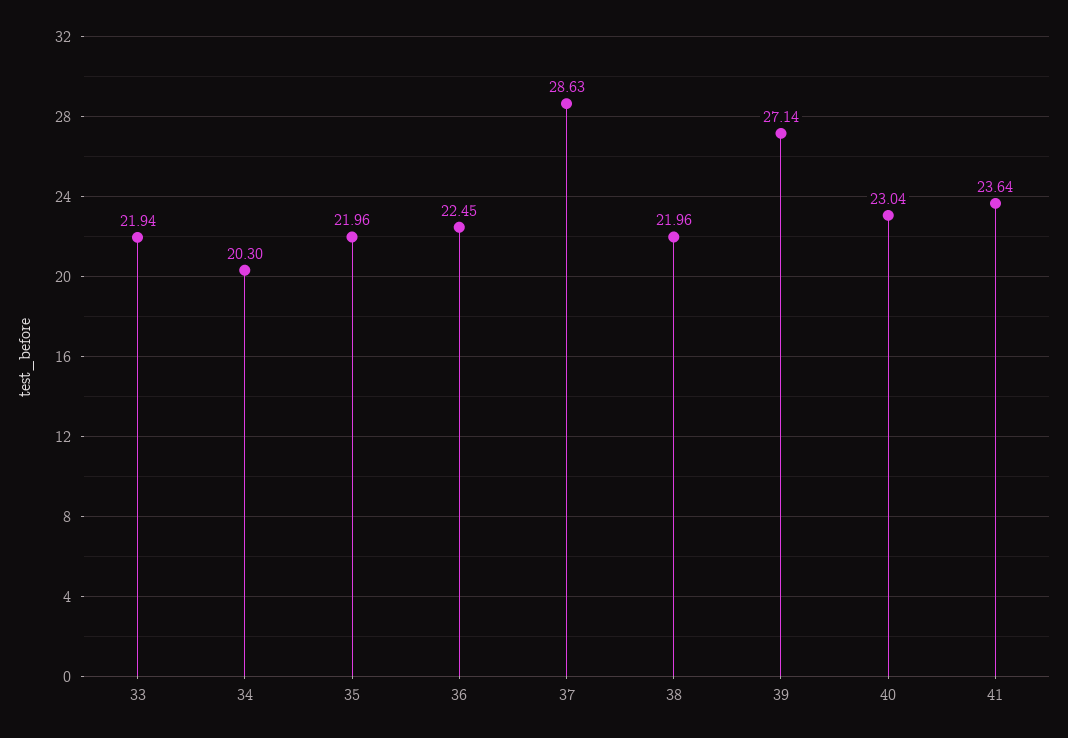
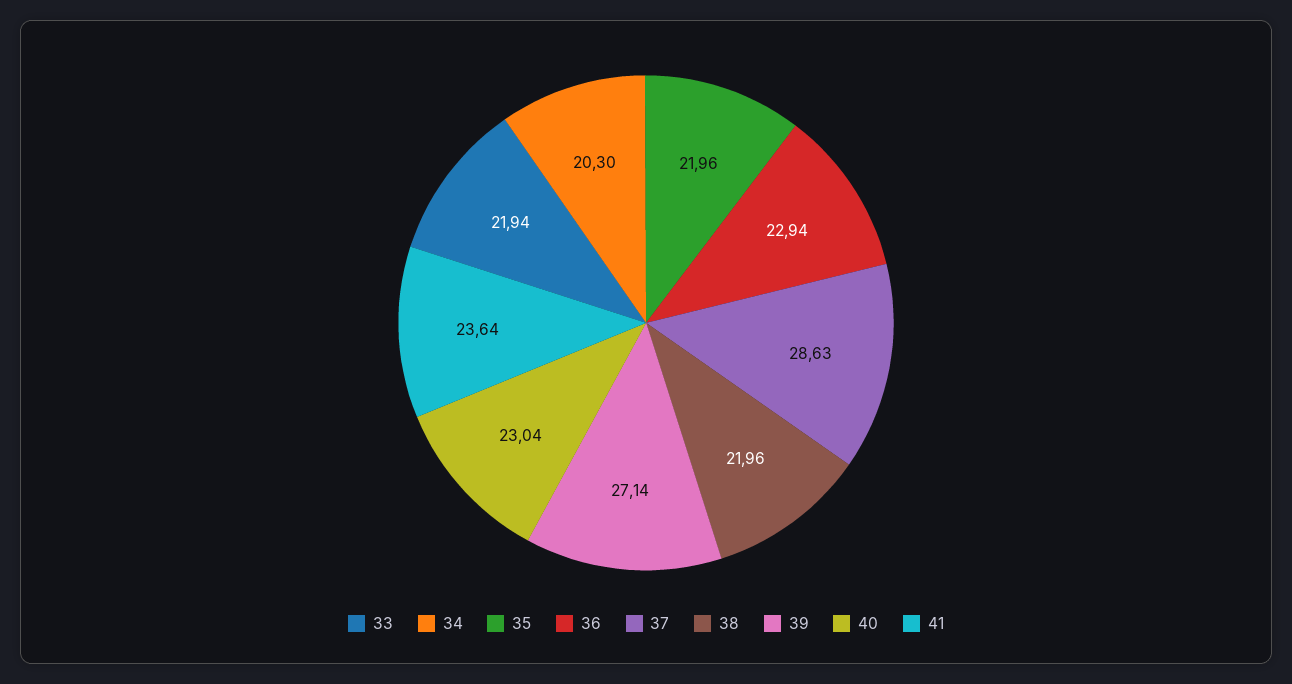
  {
    "33": 21.94,
    "34": 20.3,
    "35": 21.96,
-   "36": 22.45,
+   "36": 22.94,
    "37": 28.63,
    "38": 21.96,
    "39": 27.14,
    "40": 23.04,
    "41": 23.64
  }

